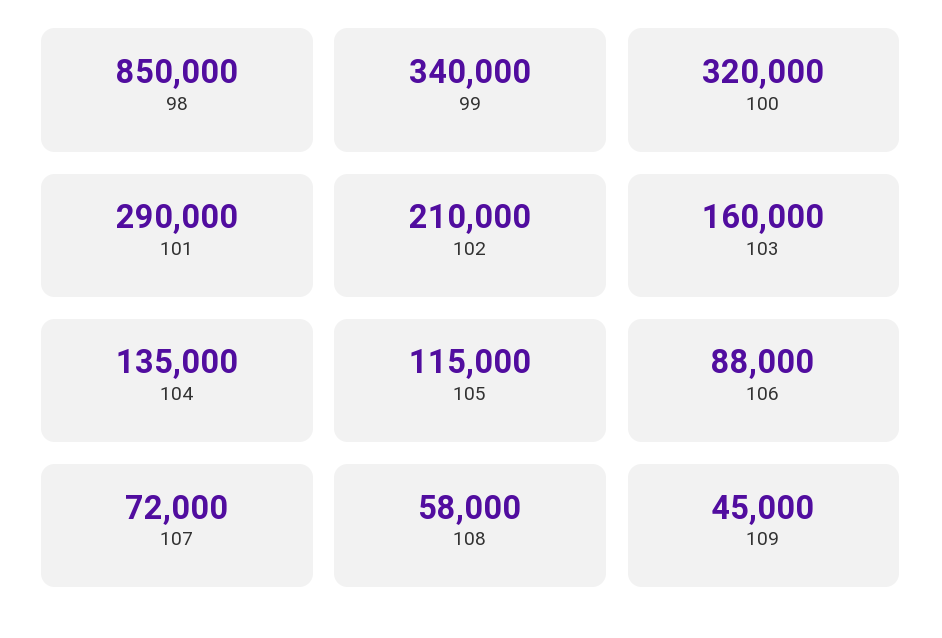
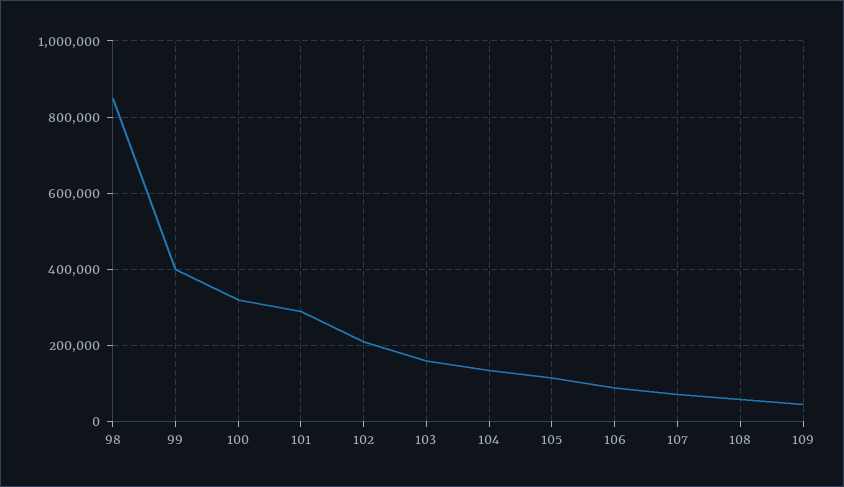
  {
    "98": 850000,
-   "99": 340000,
+   "99": 400000,
    "100": 320000,
    "101": 290000,
    "102": 210000,
    "103": 160000,
    "104": 135000,
    "105": 115000,
    "106": 88000,
    "107": 72000,
    "108": 58000,
    "109": 45000
  }

